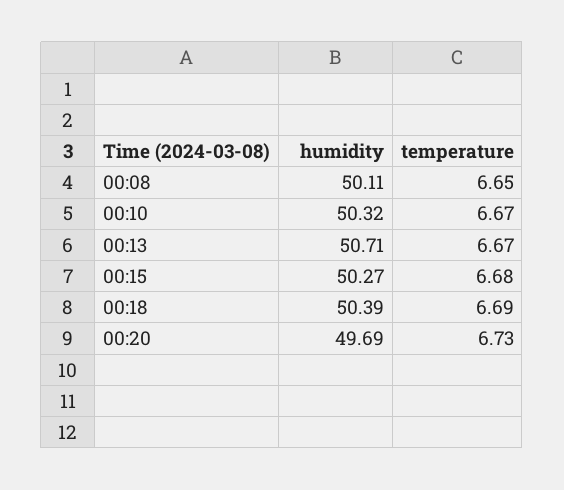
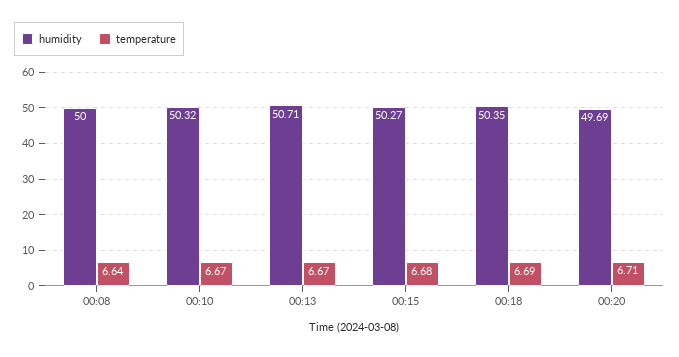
  {
    "humidity": {
-     "00:08": 50.11,
+     "00:08": 50,
      "00:10": 50.32,
      "00:13": 50.71,
      "00:15": 50.27,
-     "00:18": 50.39,
+     "00:18": 50.35,
      "00:20": 49.69
    },
    "temperature": {
-     "00:08": 6.65,
+     "00:08": 6.64,
      "00:10": 6.67,
      "00:13": 6.67,
      "00:15": 6.68,
      "00:18": 6.69,
-     "00:20": 6.73
+     "00:20": 6.71
    }
  }

